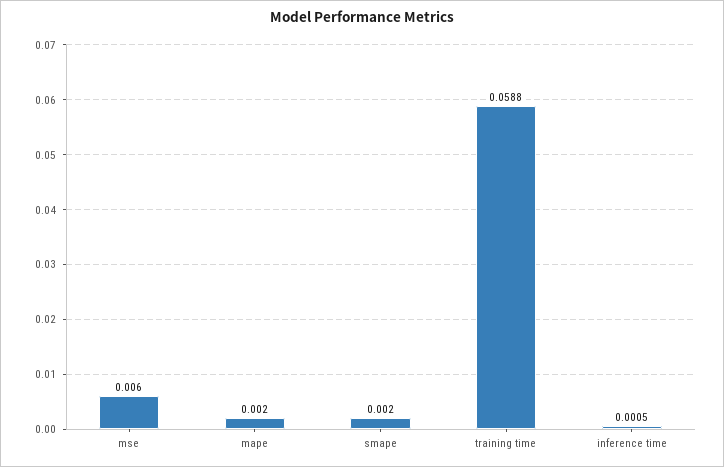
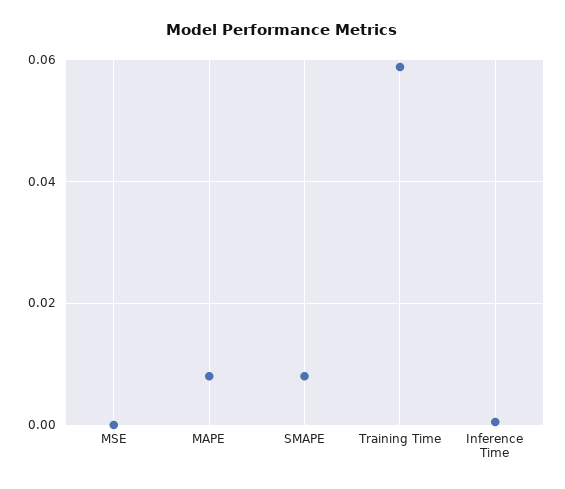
  {
-   "mse": 0.006,
+   "mse": 0,
-   "mape": 0.002,
+   "mape": 0.008,
-   "smape": 0.002,
+   "smape": 0.008,
    "training time": 0.0588,
    "inference time": 0.0005
  }

